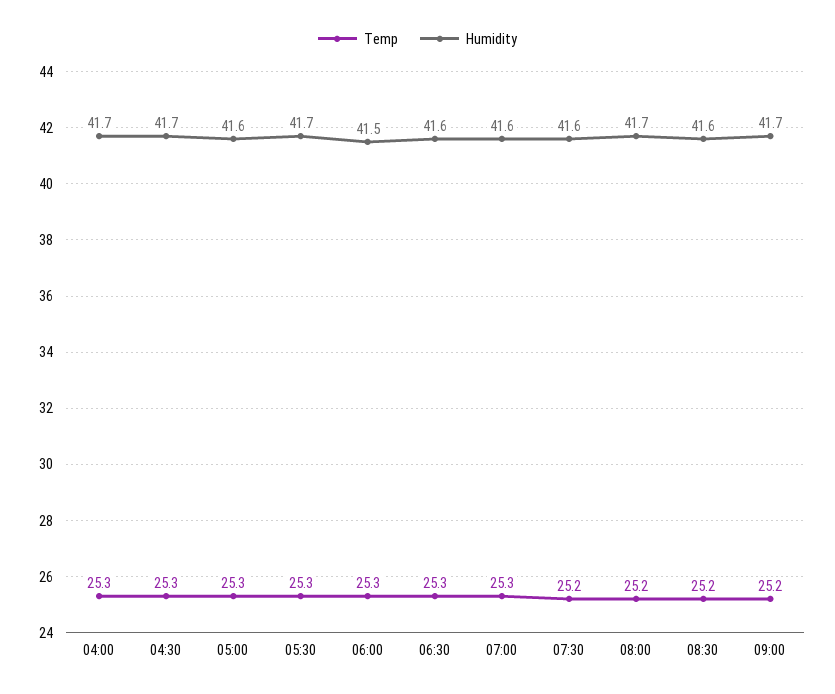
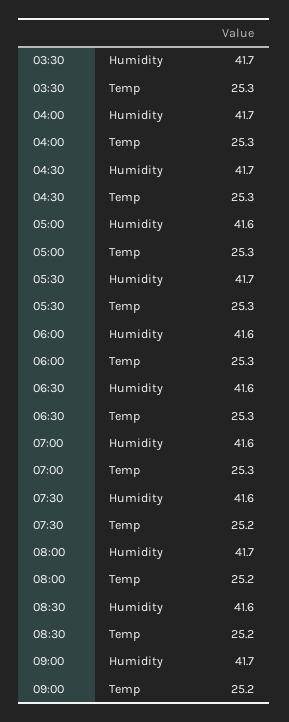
  {
    "Temp": {
      "04:00": 25.3,
      "04:30": 25.3,
      "05:00": 25.3,
      "05:30": 25.3,
      "06:00": 25.3,
      "06:30": 25.3,
      "07:00": 25.3,
      "07:30": 25.2,
      "08:00": 25.2,
      "08:30": 25.2,
-     "09:00": 25.2
+     "09:00": 25.2,
+     "03:30": 25.3
    },
    "Humidity": {
      "04:00": 41.7,
      "04:30": 41.7,
      "05:00": 41.6,
      "05:30": 41.7,
-     "06:00": 41.5,
+     "06:00": 41.6,
      "06:30": 41.6,
      "07:00": 41.6,
      "07:30": 41.6,
      "08:00": 41.7,
      "08:30": 41.6,
-     "09:00": 41.7
+     "09:00": 41.7,
+     "03:30": 41.7
    }
  }

